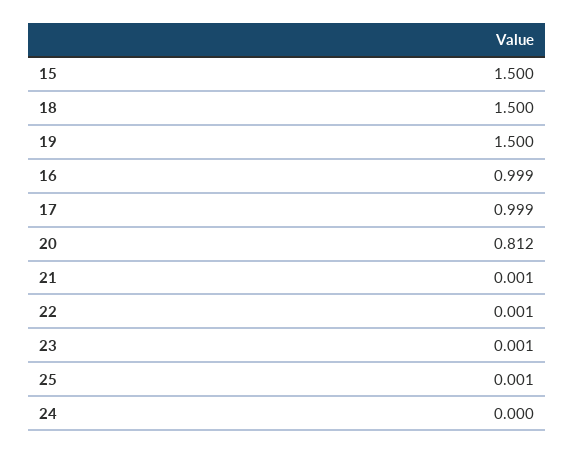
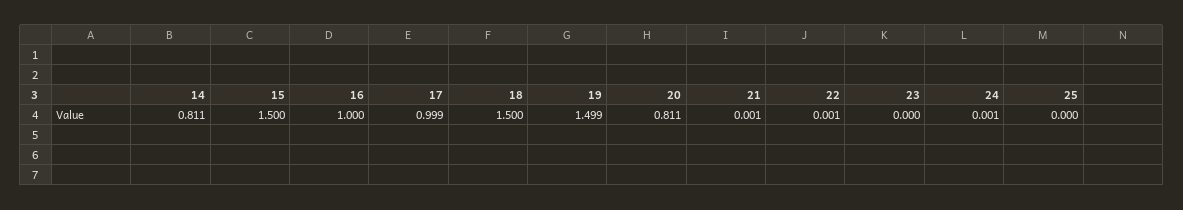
  {
    "15": 1.5,
    "18": 1.5,
-   "19": 1.5,
+   "19": 1.499,
-   "16": 0.999,
+   "16": 1,
    "17": 0.999,
-   "20": 0.812,
+   "20": 0.811,
    "21": 0.001,
    "22": 0.001,
-   "23": 0.001,
+   "23": 0,
-   "25": 0.001,
+   "25": 0,
-   "24": 0
+   "24": 0.001,
+   "14": 0.811
  }

